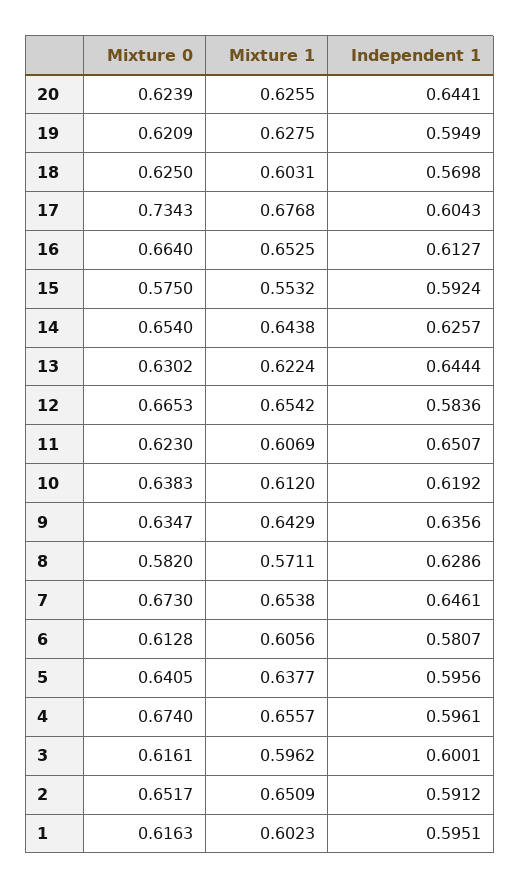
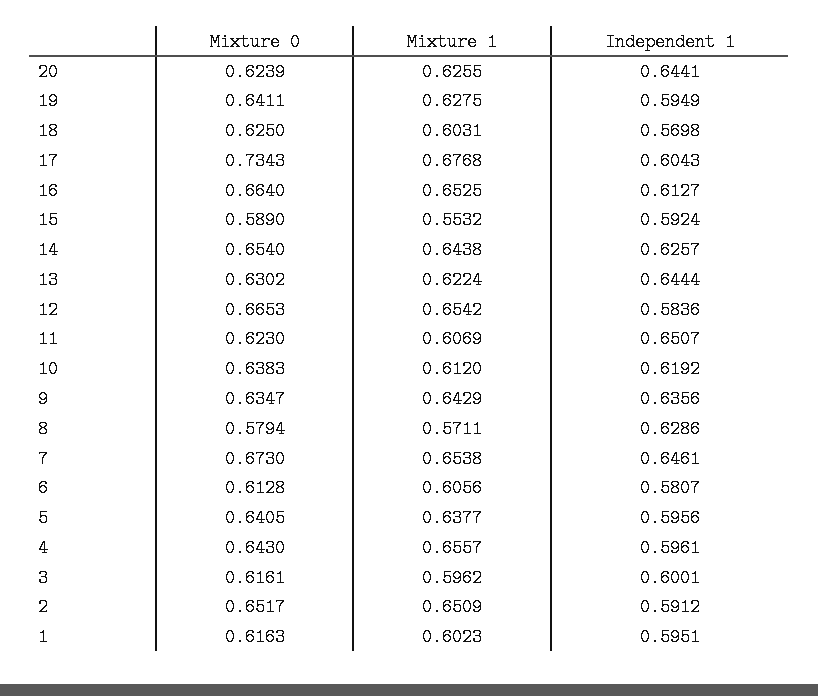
  {
    "Mixture 0": {
      "20": 0.6239,
-     "19": 0.6209,
+     "19": 0.6411,
      "18": 0.625,
      "17": 0.7343,
      "16": 0.664,
-     "15": 0.575,
+     "15": 0.589,
      "14": 0.654,
      "13": 0.6302,
      "12": 0.6653,
      "11": 0.623,
      "10": 0.6383,
      "9": 0.6347,
-     "8": 0.582,
+     "8": 0.5794,
      "7": 0.673,
      "6": 0.6128,
      "5": 0.6405,
-     "4": 0.674,
+     "4": 0.643,
      "3": 0.6161,
      "2": 0.6517,
      "1": 0.6163
    },
    "Mixture 1": {
      "20": 0.6255,
      "19": 0.6275,
      "18": 0.6031,
      "17": 0.6768,
      "16": 0.6525,
      "15": 0.5532,
      "14": 0.6438,
      "13": 0.6224,
      "12": 0.6542,
      "11": 0.6069,
      "10": 0.612,
      "9": 0.6429,
      "8": 0.5711,
      "7": 0.6538,
      "6": 0.6056,
      "5": 0.6377,
      "4": 0.6557,
      "3": 0.5962,
      "2": 0.6509,
      "1": 0.6023
    },
    "Independent 1": {
      "20": 0.6441,
      "19": 0.5949,
      "18": 0.5698,
      "17": 0.6043,
      "16": 0.6127,
      "15": 0.5924,
      "14": 0.6257,
      "13": 0.6444,
      "12": 0.5836,
      "11": 0.6507,
      "10": 0.6192,
      "9": 0.6356,
      "8": 0.6286,
      "7": 0.6461,
      "6": 0.5807,
      "5": 0.5956,
      "4": 0.5961,
      "3": 0.6001,
      "2": 0.5912,
      "1": 0.5951
    }
  }

